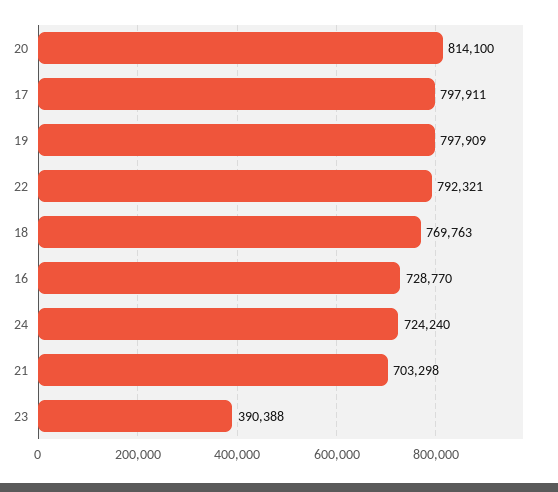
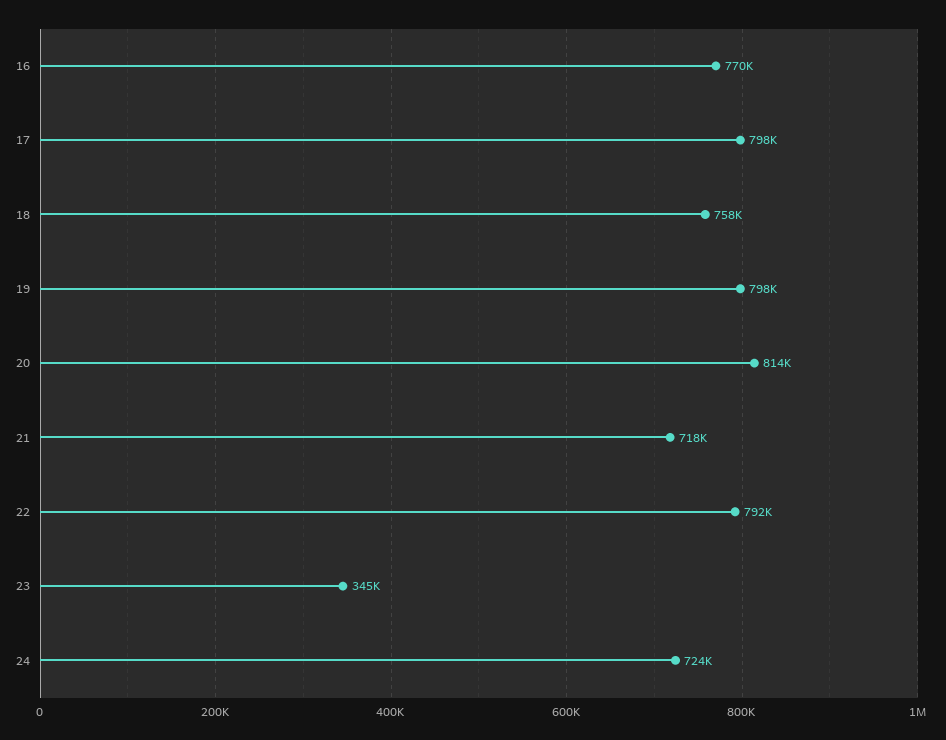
  {
    "20": 814100,
    "17": 797911,
    "19": 797909,
    "22": 792321,
-   "18": 769763,
+   "18": 758000,
-   "16": 728770,
+   "16": 770000,
    "24": 724240,
-   "21": 703298,
+   "21": 718000,
-   "23": 390388
+   "23": 345000
  }

